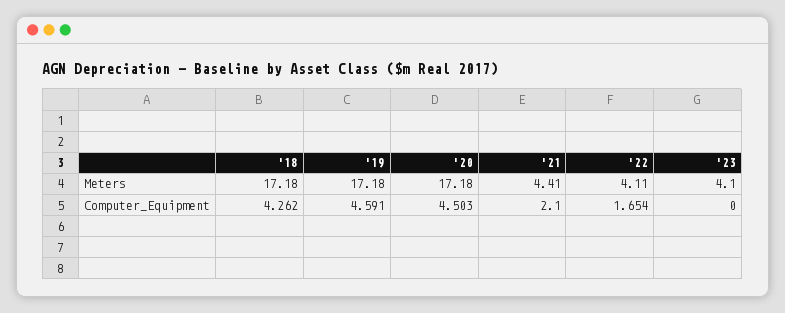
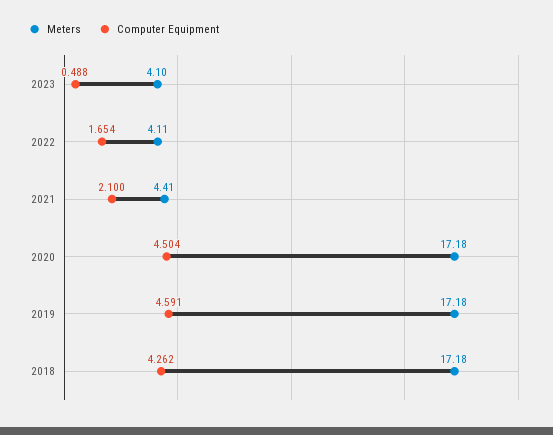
  {
    "Meters": {
      "'18": 17.18,
      "'19": 17.18,
      "'20": 17.18,
      "'21": 4.41,
      "'22": 4.11,
      "'23": 4.1
    },
    "Computer_Equipment": {
      "'18": 4.262,
      "'19": 4.591,
-     "'20": 4.503,
+     "'20": 4.504,
      "'21": 2.1,
      "'22": 1.654,
-     "'23": 0
+     "'23": 0.488
    }
  }

